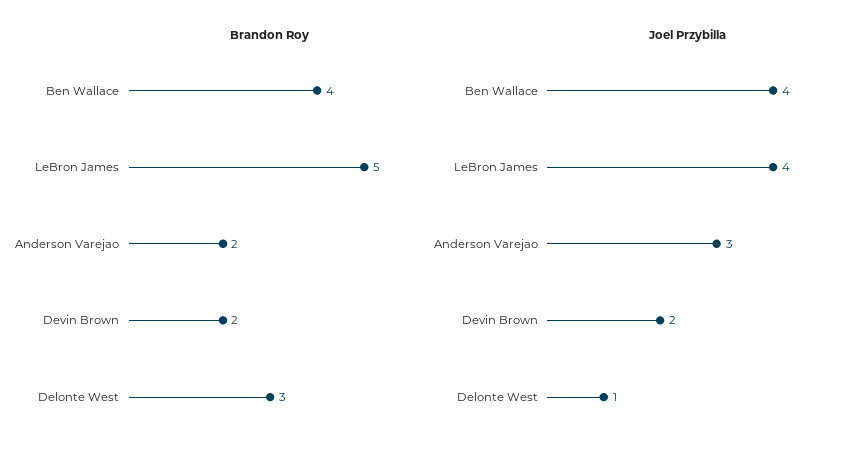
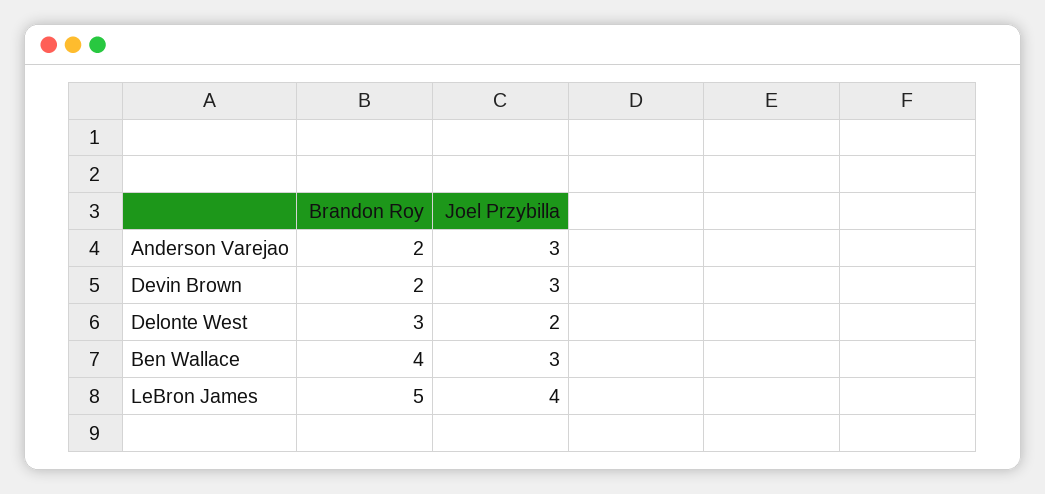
  {
    "Brandon Roy": {
      "Ben Wallace": 4,
      "LeBron James": 5,
      "Anderson Varejao": 2,
      "Devin Brown": 2,
      "Delonte West": 3
    },
    "Joel Przybilla": {
-     "Ben Wallace": 4,
+     "Ben Wallace": 3,
      "LeBron James": 4,
      "Anderson Varejao": 3,
-     "Devin Brown": 2,
+     "Devin Brown": 3,
-     "Delonte West": 1
+     "Delonte West": 2
    }
  }

